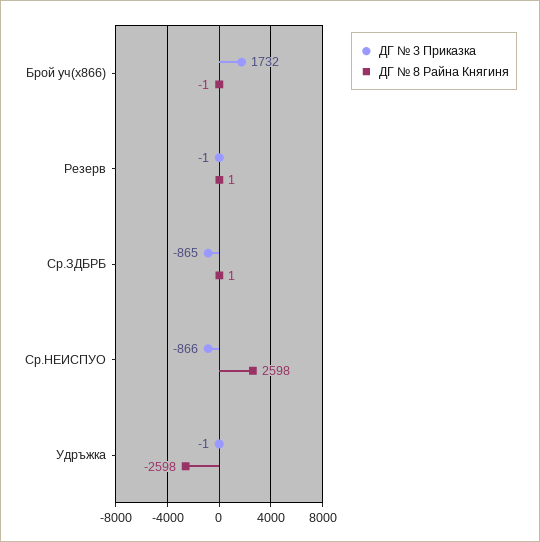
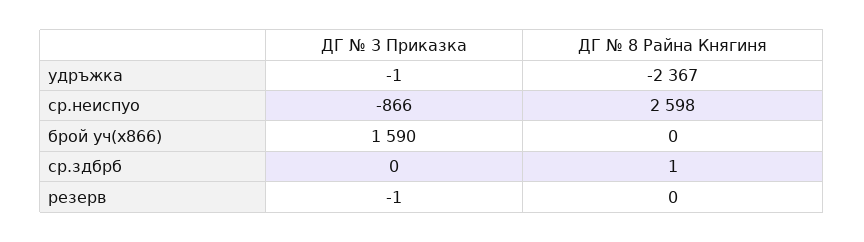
  {
    "ДГ № 3 Приказка": {
-     "Брой уч(x866)": 1732,
+     "Брой уч(x866)": 1590,
      "Резерв": -1,
-     "Ср.ЗДБРБ": -865,
+     "Ср.ЗДБРБ": 0,
      "Ср.НЕИСПУО": -866,
      "Удръжка": -1
    },
    "ДГ № 8 Райна Княгиня": {
-     "Брой уч(x866)": -1,
+     "Брой уч(x866)": 0,
-     "Резерв": 1,
+     "Резерв": 0,
      "Ср.ЗДБРБ": 1,
      "Ср.НЕИСПУО": 2598,
-     "Удръжка": -2598
+     "Удръжка": -2367
    }
  }

